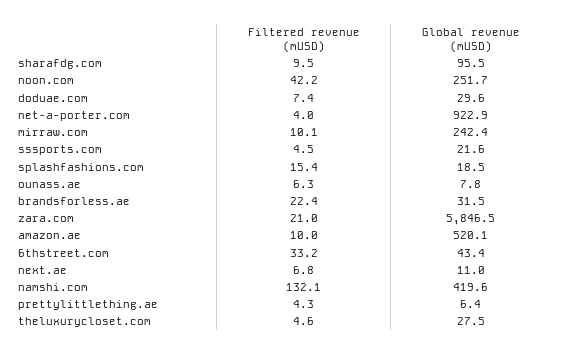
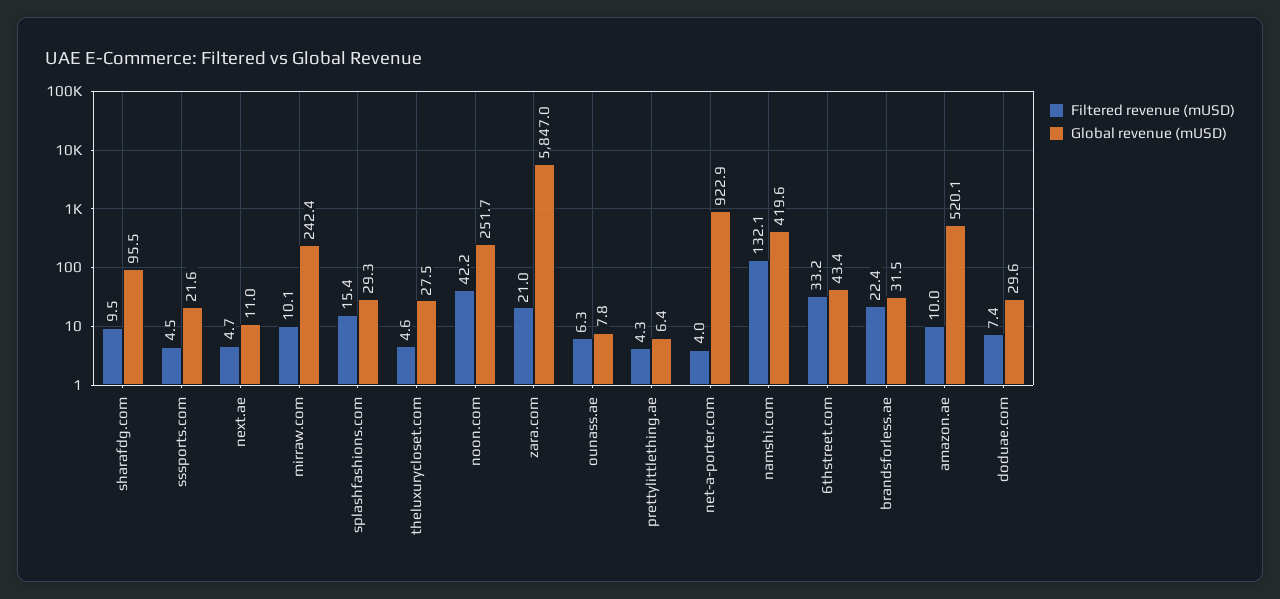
  {
    "Filtered revenue (mUSD)": {
      "sharafdg.com": 9.5,
      "noon.com": 42.2,
      "doduae.com": 7.4,
      "net-a-porter.com": 4,
      "mirraw.com": 10.1,
      "sssports.com": 4.5,
      "splashfashions.com": 15.4,
      "ounass.ae": 6.3,
      "brandsforless.ae": 22.4,
      "zara.com": 21,
      "amazon.ae": 10,
      "6thstreet.com": 33.2,
-     "next.ae": 6.8,
+     "next.ae": 4.7,
      "namshi.com": 132.1,
      "prettylittlething.ae": 4.3,
      "theluxurycloset.com": 4.6
    },
    "Global revenue (mUSD)": {
      "sharafdg.com": 95.5,
      "noon.com": 251.7,
      "doduae.com": 29.6,
      "net-a-porter.com": 922.9,
      "mirraw.com": 242.4,
      "sssports.com": 21.6,
-     "splashfashions.com": 18.5,
+     "splashfashions.com": 29.3,
      "ounass.ae": 7.8,
      "brandsforless.ae": 31.5,
-     "zara.com": 5846.5,
+     "zara.com": 5847,
      "amazon.ae": 520.1,
      "6thstreet.com": 43.4,
      "next.ae": 11,
      "namshi.com": 419.6,
      "prettylittlething.ae": 6.4,
      "theluxurycloset.com": 27.5
    }
  }

